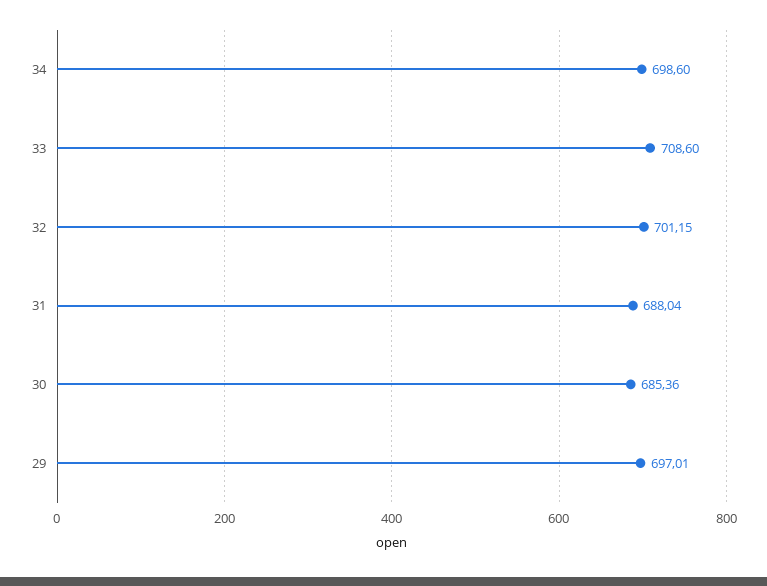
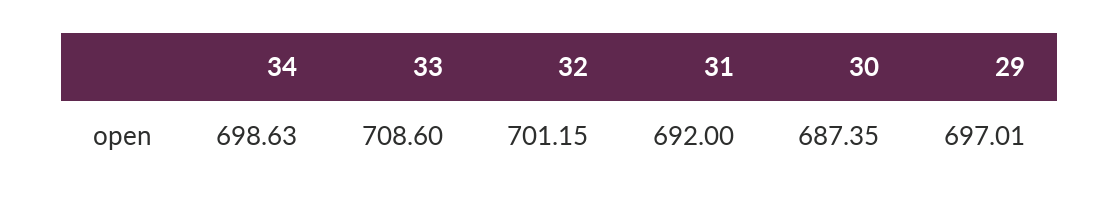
  {
-   "34": 698.6,
+   "34": 698.63,
    "33": 708.6,
    "32": 701.15,
-   "31": 688.04,
+   "31": 692,
-   "30": 685.36,
+   "30": 687.35,
    "29": 697.01
  }

